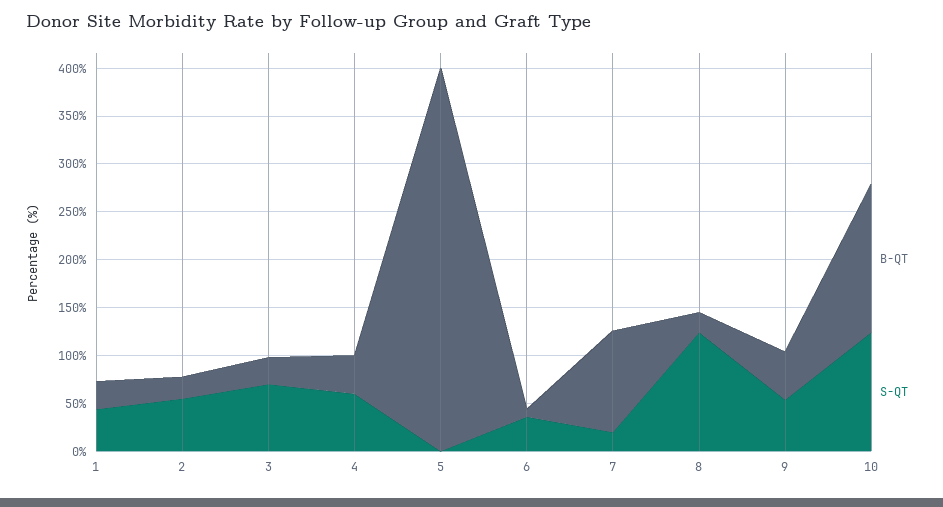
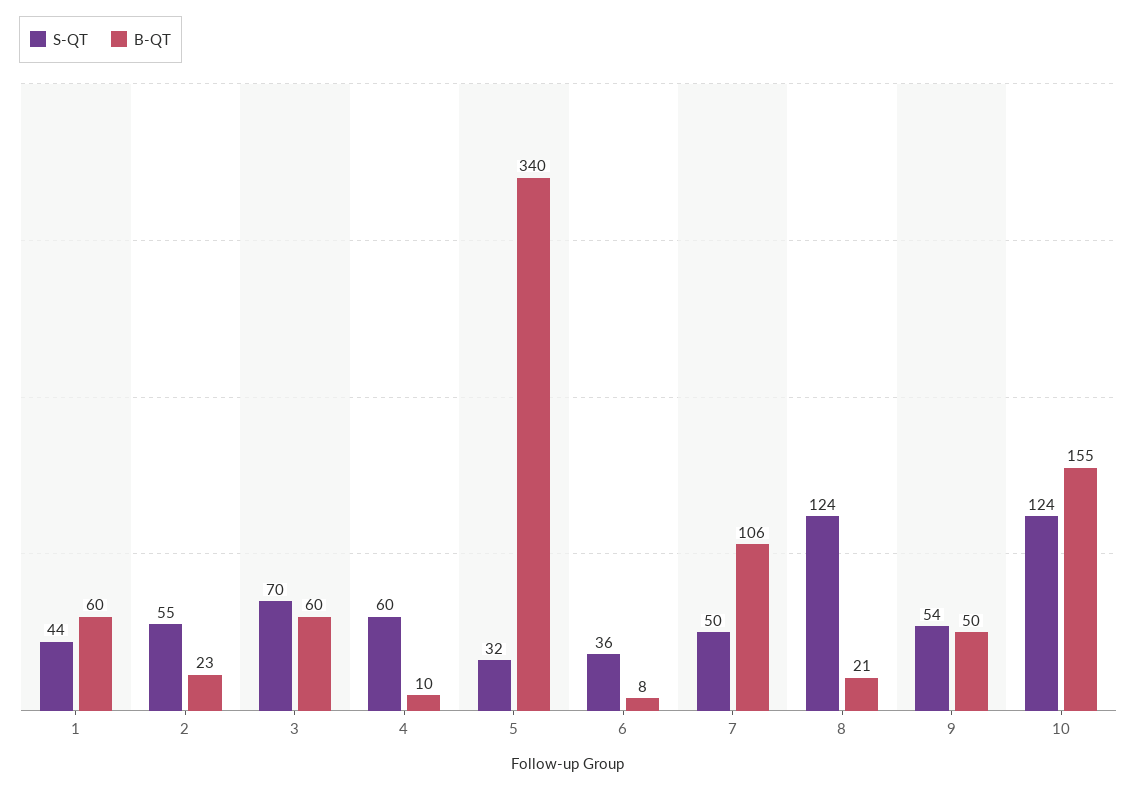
  {
    "B-QT": {
-     "1": 30,
+     "1": 60,
      "2": 23,
-     "3": 30,
+     "3": 60,
-     "4": 40,
+     "4": 10,
-     "5": 400,
+     "5": 340,
      "6": 8,
      "7": 106,
      "8": 21,
      "9": 50,
      "10": 155
    },
    "S-QT": {
      "1": 44,
      "2": 55,
      "3": 70,
      "4": 60,
-     "5": 0,
+     "5": 32,
      "6": 36,
-     "7": 20,
+     "7": 50,
      "8": 124,
      "9": 54,
      "10": 124
    }
  }

